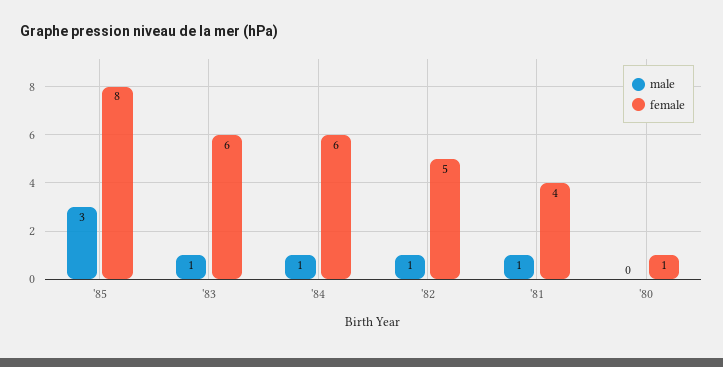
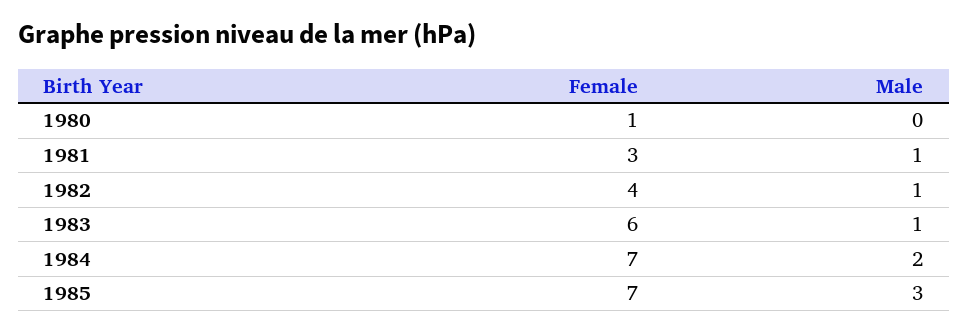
  {
    "male": {
      "'85": 3,
      "'83": 1,
-     "'84": 1,
+     "'84": 2,
      "'82": 1,
      "'81": 1,
      "'80": 0
    },
    "female": {
-     "'85": 8,
+     "'85": 7,
      "'83": 6,
-     "'84": 6,
+     "'84": 7,
-     "'82": 5,
+     "'82": 4,
-     "'81": 4,
+     "'81": 3,
      "'80": 1
    }
  }

